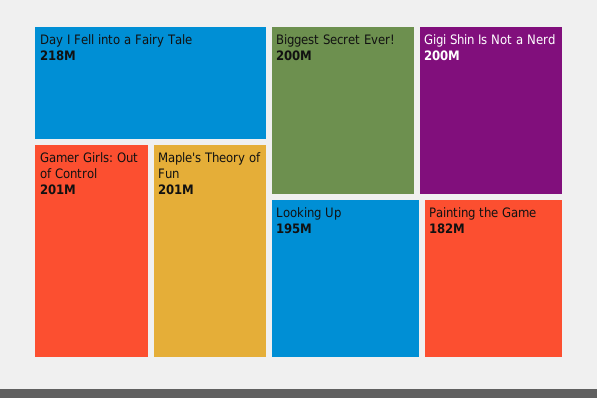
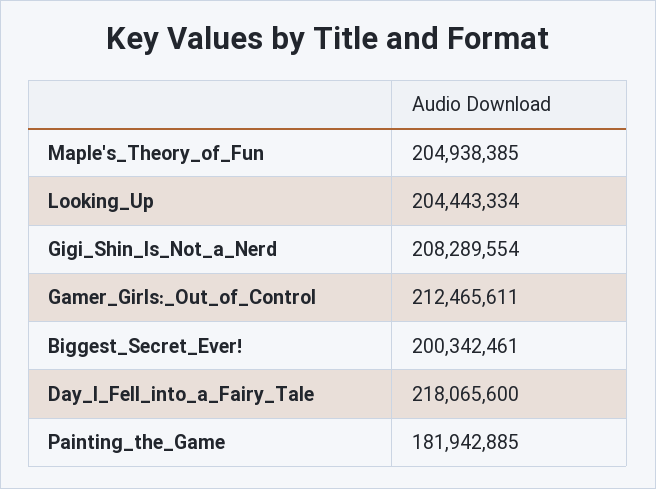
  {
    "Day I Fell into a Fairy Tale": 218065600,
-   "Gamer Girls: Out of Control": 201000000,
+   "Gamer Girls: Out of Control": 212465611,
-   "Maple's Theory of Fun": 201000000,
+   "Maple's Theory of Fun": 204938385,
    "Biggest Secret Ever!": 200342461,
-   "Gigi Shin Is Not a Nerd": 200000000,
+   "Gigi Shin Is Not a Nerd": 208289554,
-   "Looking Up": 195000000,
+   "Looking Up": 204443334,
    "Painting the Game": 181942885
  }

